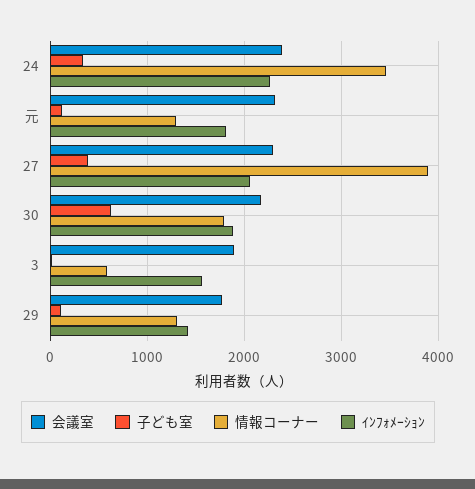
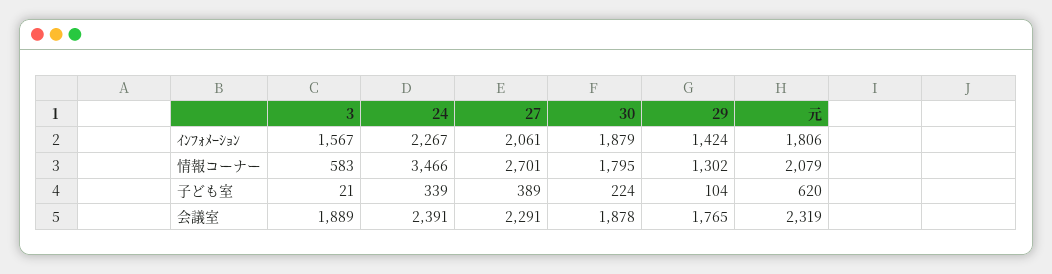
  {
    "会議室": {
      "24": 2391,
      "元": 2319,
      "27": 2291,
-     "30": 2200,
+     "30": 1878,
      "3": 1889,
      "29": 1765
    },
    "子ども室": {
      "24": 339,
-     "元": 100,
+     "元": 620,
      "27": 389,
-     "30": 600,
+     "30": 224,
      "3": 21,
      "29": 104
    },
    "情報コーナー": {
      "24": 3466,
-     "元": 1300,
+     "元": 2079,
-     "27": 3900,
+     "27": 2701,
      "30": 1795,
      "3": 583,
      "29": 1302
    },
    "ｲﾝﾌｫﾒｰｼｮﾝ": {
      "24": 2267,
      "元": 1806,
      "27": 2061,
      "30": 1879,
      "3": 1567,
      "29": 1424
    }
  }

